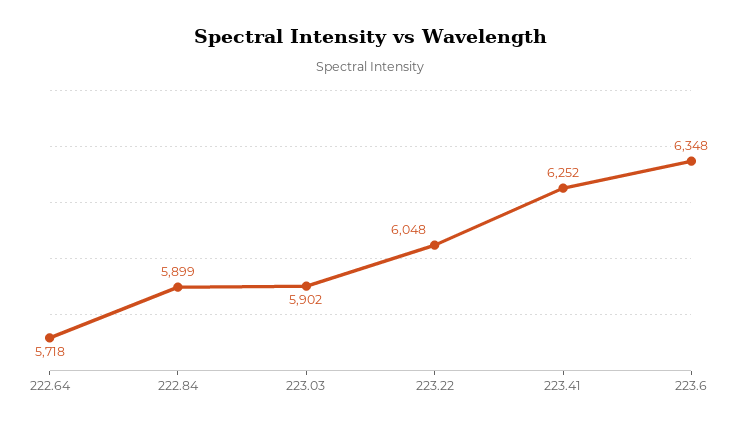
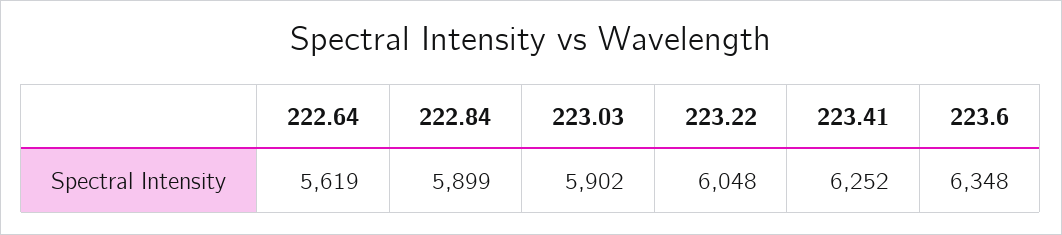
  {
-   "222.64": 5718,
+   "222.64": 5619,
    "222.84": 5899,
    "223.03": 5902,
    "223.22": 6048,
    "223.41": 6252,
    "223.6": 6348
  }

